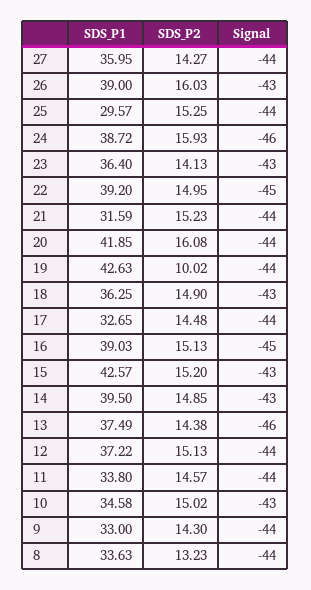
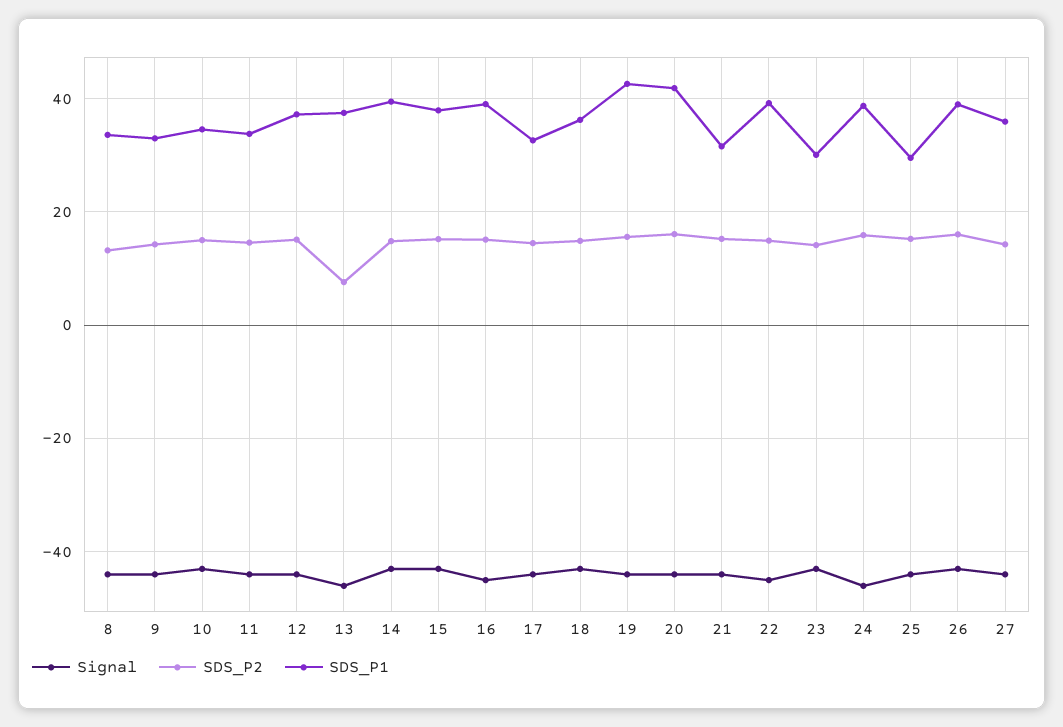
  {
    "SDS_P1": {
      "27": 35.95,
      "26": 39,
      "25": 29.57,
      "24": 38.72,
-     "23": 36.4,
+     "23": 30,
      "22": 39.2,
      "21": 31.59,
      "20": 41.85,
      "19": 42.63,
      "18": 36.25,
      "17": 32.65,
      "16": 39.03,
-     "15": 42.57,
+     "15": 38,
      "14": 39.5,
      "13": 37.49,
      "12": 37.22,
      "11": 33.8,
      "10": 34.58,
      "9": 33,
      "8": 33.63
    },
    "SDS_P2": {
      "27": 14.27,
      "26": 16.03,
      "25": 15.25,
      "24": 15.93,
      "23": 14.13,
      "22": 14.95,
      "21": 15.23,
      "20": 16.08,
-     "19": 10.02,
+     "19": 16,
      "18": 14.9,
      "17": 14.48,
      "16": 15.13,
      "15": 15.2,
      "14": 14.85,
-     "13": 14.38,
+     "13": 8,
      "12": 15.13,
      "11": 14.57,
      "10": 15.02,
      "9": 14.3,
      "8": 13.23
    },
    "Signal": {
      "27": -44,
      "26": -43,
      "25": -44,
      "24": -46,
      "23": -43,
      "22": -45,
      "21": -44,
      "20": -44,
      "19": -44,
      "18": -43,
      "17": -44,
      "16": -45,
      "15": -43,
      "14": -43,
      "13": -46,
      "12": -44,
      "11": -44,
      "10": -43,
      "9": -44,
      "8": -44
    }
  }

